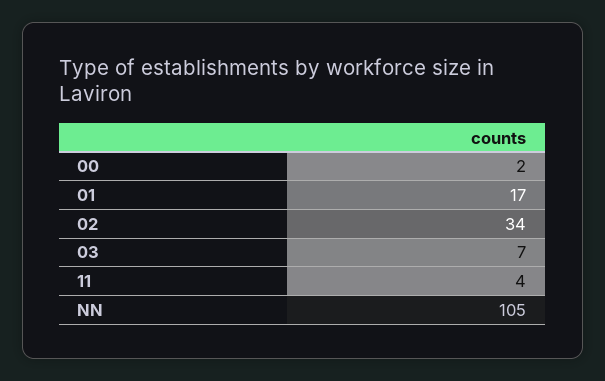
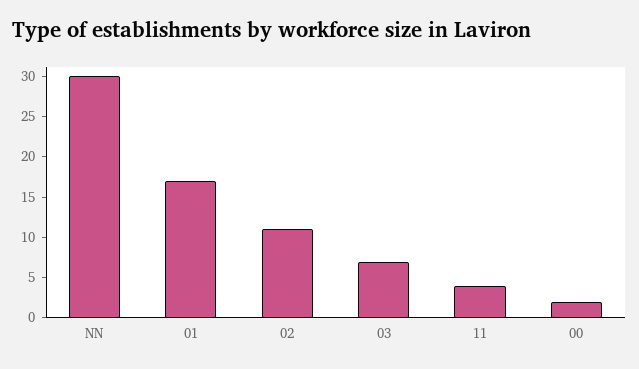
  {
    "00": 2,
    "01": 17,
-   "02": 34,
+   "02": 11,
    "03": 7,
    "11": 4,
-   "NN": 105
+   "NN": 30
  }

